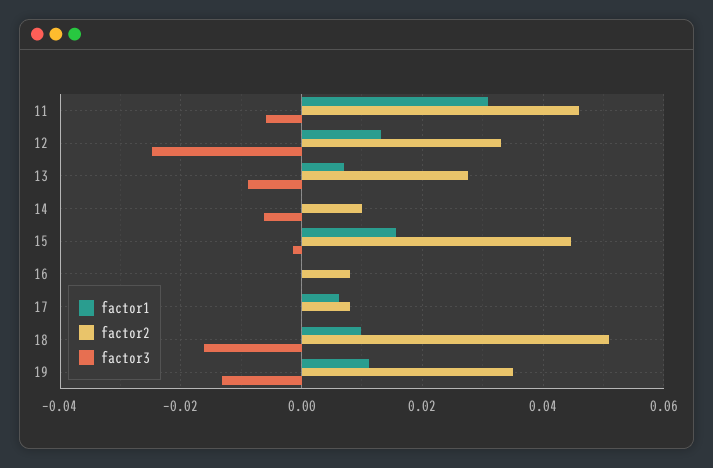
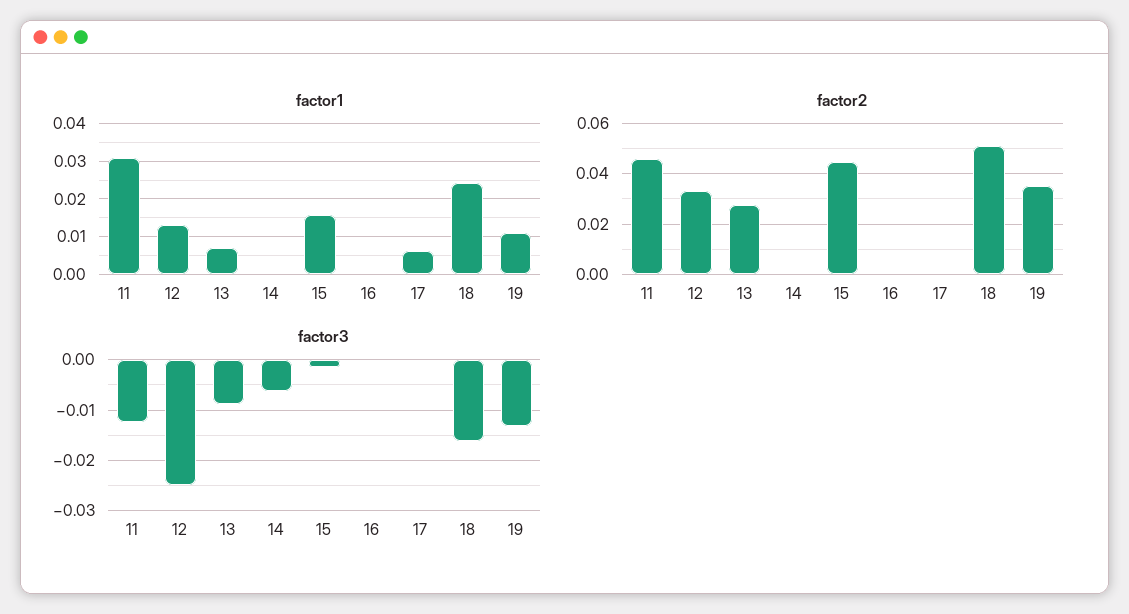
  {
    "factor1": {
      "11": 0.03,
      "12": 0.014,
      "13": 0.008,
      "14": 0,
      "15": 0.016,
      "16": 0,
      "17": 0.006,
-     "18": 0.01,
+     "18": 0.024,
      "19": 0.012
    },
    "factor2": {
      "11": 0.046,
      "12": 0.034,
      "13": 0.028,
-     "14": 0.01,
+     "14": 0,
      "15": 0.044,
-     "16": 0.008,
+     "16": 0,
-     "17": 0.008,
+     "17": 0,
      "18": 0.05,
      "19": 0.036
    },
    "factor3": {
-     "11": -0.006,
+     "11": -0.012,
      "12": -0.024,
      "13": -0.008,
      "14": -0.006,
      "15": -0.002,
      "16": 0,
      "17": 0,
      "18": -0.016,
      "19": -0.014
    }
  }

